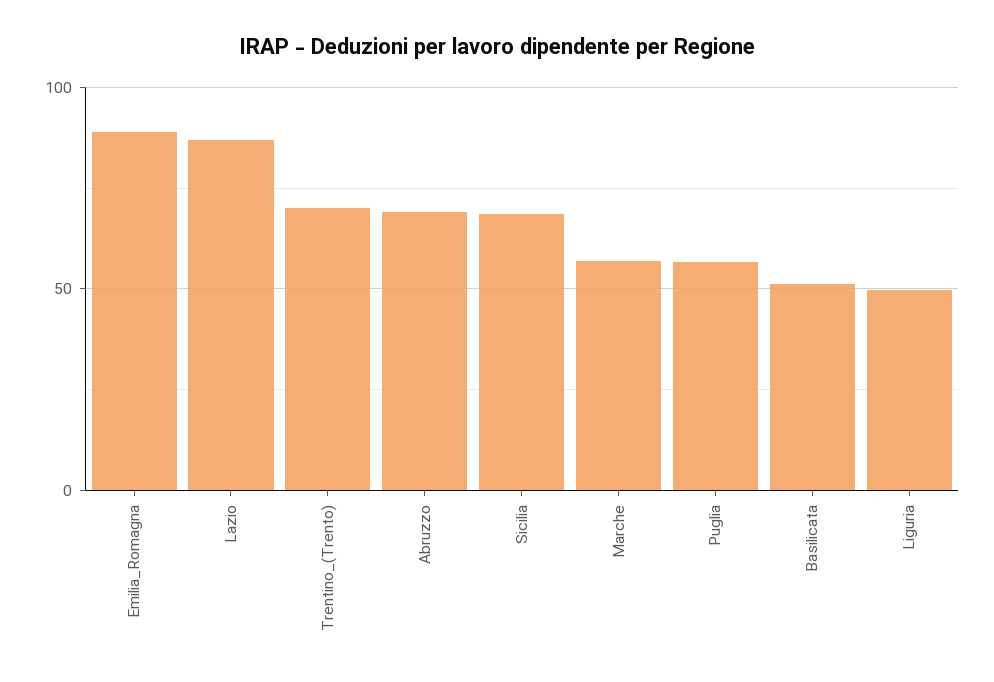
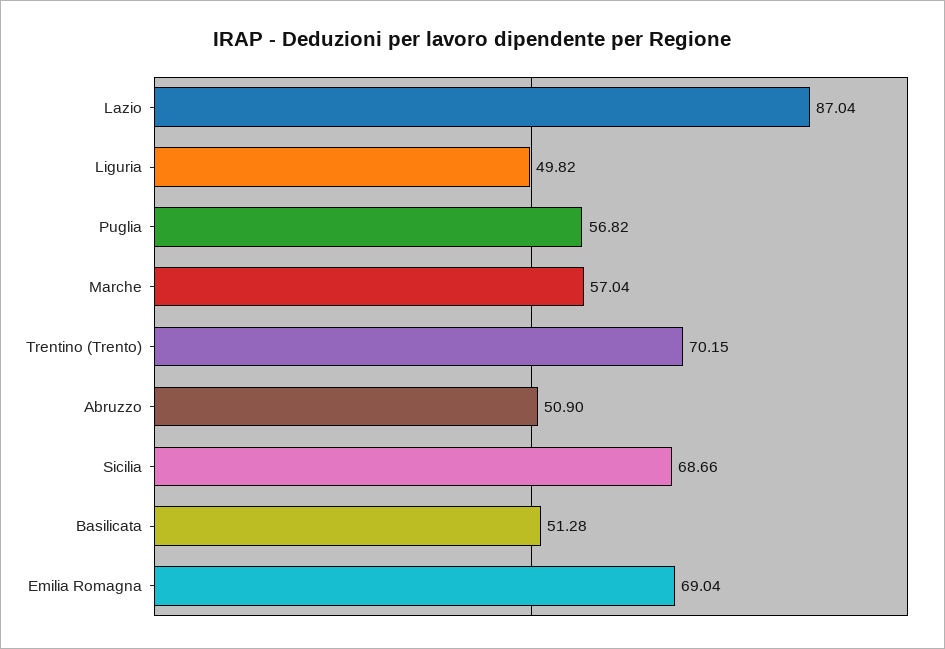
  {
-   "Emilia_Romagna": 90,
+   "Emilia_Romagna": 69.04,
    "Lazio": 87.04,
    "Trentino_(Trento)": 70.15,
-   "Abruzzo": 70,
+   "Abruzzo": 50.9,
    "Sicilia": 68.66,
    "Marche": 57.04,
    "Puglia": 56.82,
    "Basilicata": 51.28,
    "Liguria": 49.82
  }

